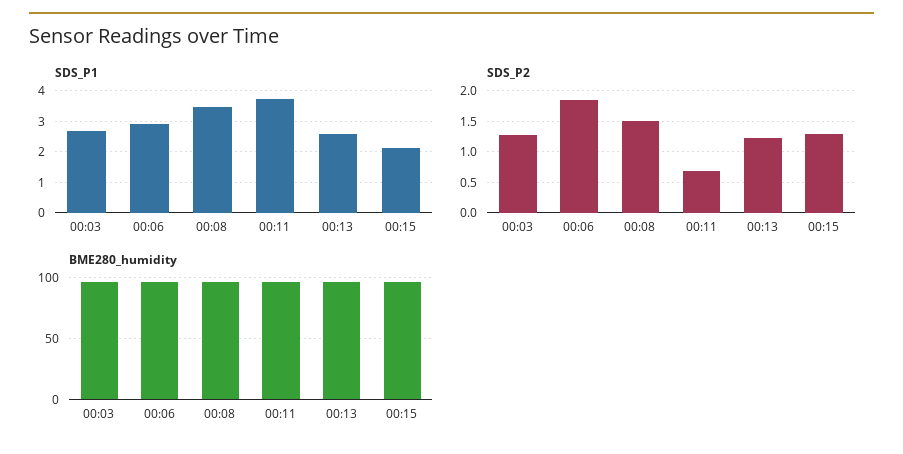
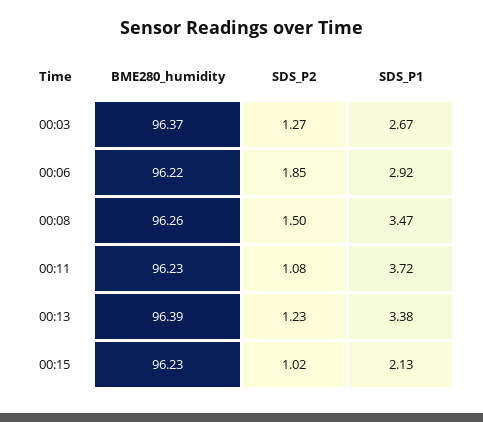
  {
    "SDS_P1": {
      "00:03": 2.67,
      "00:06": 2.92,
      "00:08": 3.47,
      "00:11": 3.72,
-     "00:13": 2.6,
+     "00:13": 3.38,
      "00:15": 2.13
    },
    "SDS_P2": {
      "00:03": 1.27,
      "00:06": 1.85,
      "00:08": 1.5,
-     "00:11": 0.7,
+     "00:11": 1.08,
      "00:13": 1.23,
-     "00:15": 1.3
+     "00:15": 1.02
    },
    "BME280_humidity": {
      "00:03": 96.37,
      "00:06": 96.22,
      "00:08": 96.26,
      "00:11": 96.23,
      "00:13": 96.39,
      "00:15": 96.23
    }
  }

